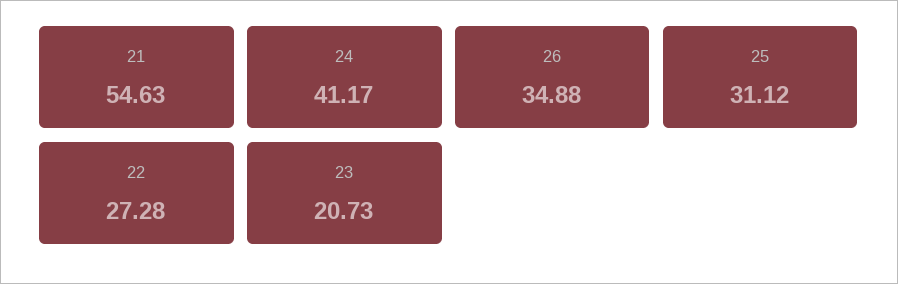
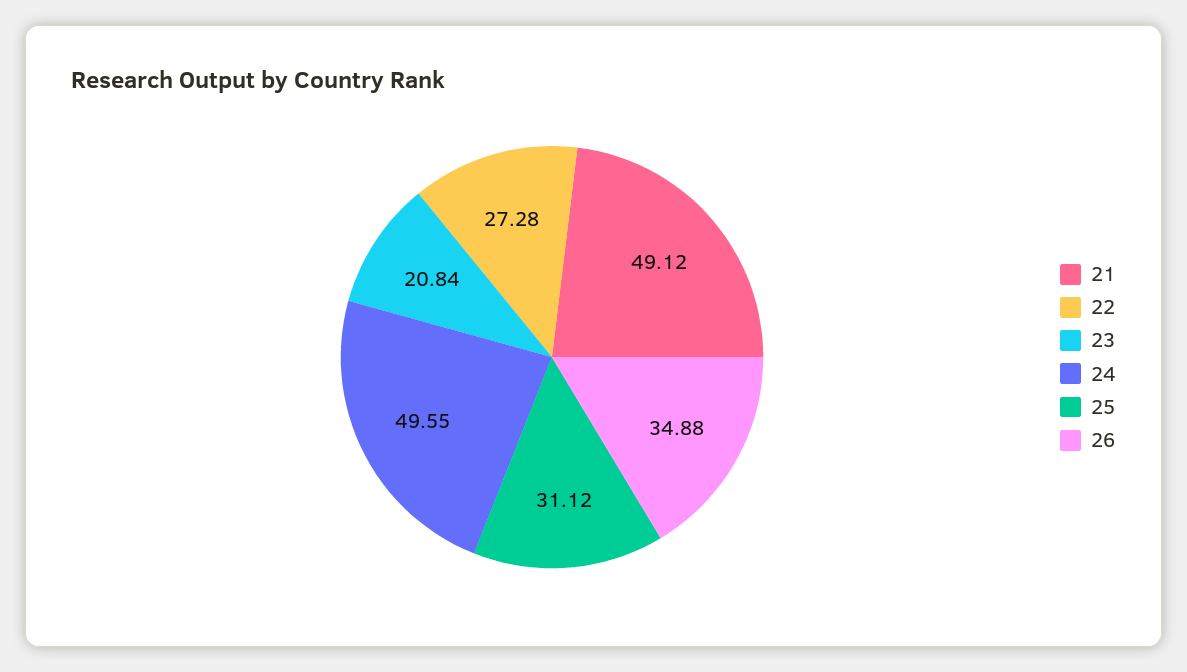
  {
-   "21": 54.63,
+   "21": 49.12,
-   "24": 41.17,
+   "24": 49.55,
    "26": 34.88,
    "25": 31.12,
    "22": 27.28,
-   "23": 20.73
+   "23": 20.84
  }

